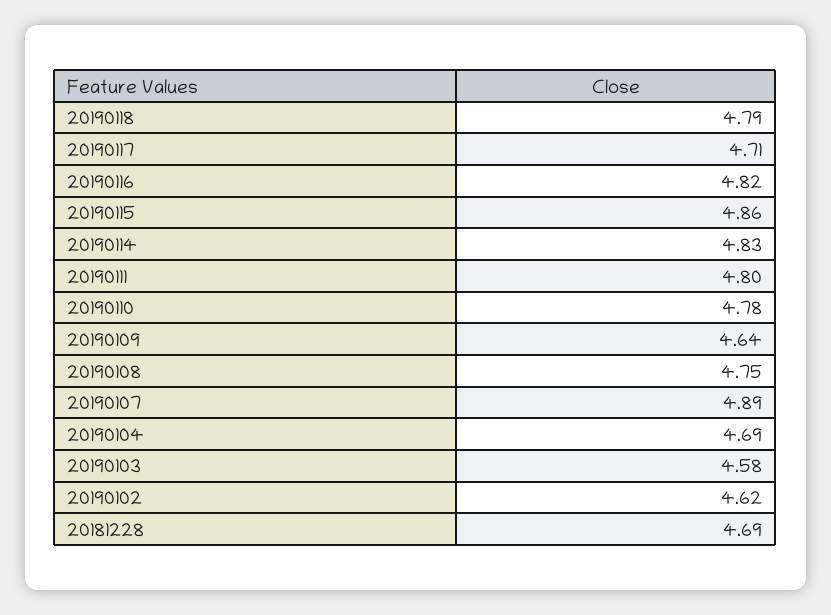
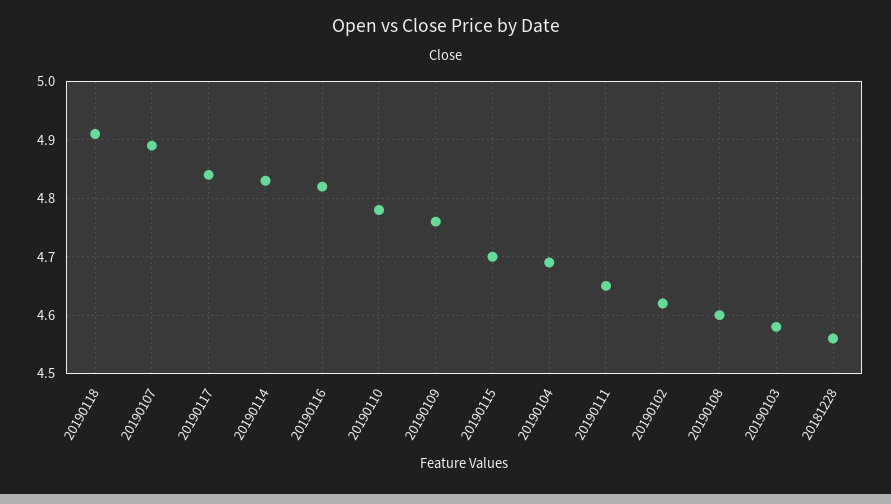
  {
-   "20190118": 4.79,
+   "20190118": 4.9,
-   "20190117": 4.71,
+   "20190117": 4.85,
    "20190116": 4.82,
-   "20190115": 4.86,
+   "20190115": 4.7,
    "20190114": 4.83,
-   "20190111": 4.8,
+   "20190111": 4.65,
    "20190110": 4.78,
-   "20190109": 4.64,
+   "20190109": 4.75,
-   "20190108": 4.75,
+   "20190108": 4.6,
    "20190107": 4.89,
    "20190104": 4.69,
    "20190103": 4.58,
    "20190102": 4.62,
-   "20181228": 4.69
+   "20181228": 4.55
  }

